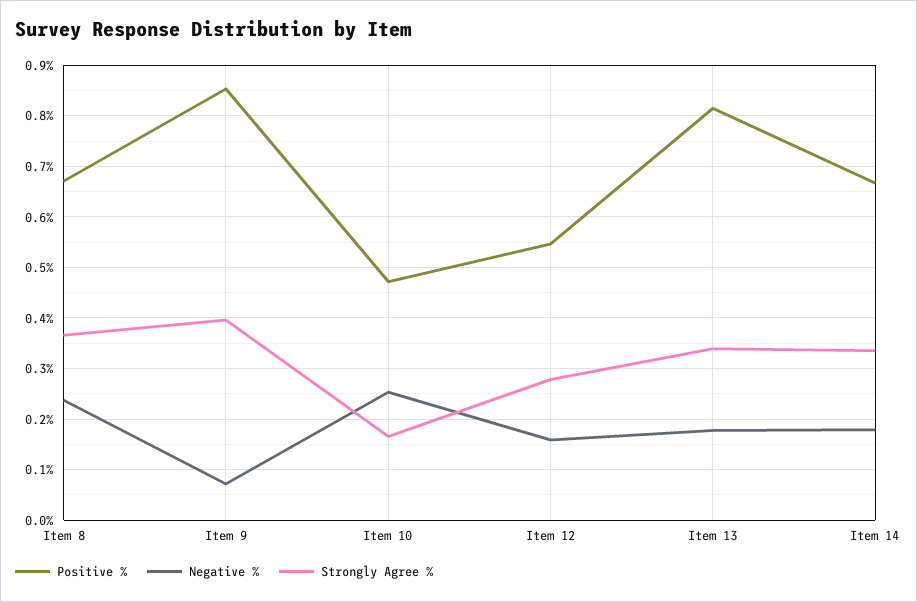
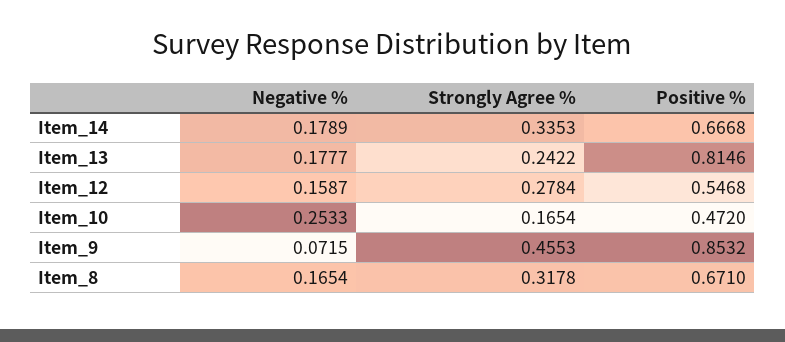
  {
    "Positive %": {
      "Item 8": 0.671,
      "Item 9": 0.8532,
      "Item 10": 0.472,
      "Item 12": 0.5468,
      "Item 13": 0.8146,
      "Item 14": 0.6668
    },
    "Negative %": {
-     "Item 8": 0.24,
+     "Item 8": 0.1654,
      "Item 9": 0.0715,
      "Item 10": 0.2533,
      "Item 12": 0.1587,
      "Item 13": 0.1777,
      "Item 14": 0.1789
    },
    "Strongly Agree %": {
-     "Item 8": 0.36,
+     "Item 8": 0.3178,
-     "Item 9": 0.4,
+     "Item 9": 0.4553,
      "Item 10": 0.1654,
      "Item 12": 0.2784,
-     "Item 13": 0.34,
+     "Item 13": 0.2422,
      "Item 14": 0.3353
    }
  }

